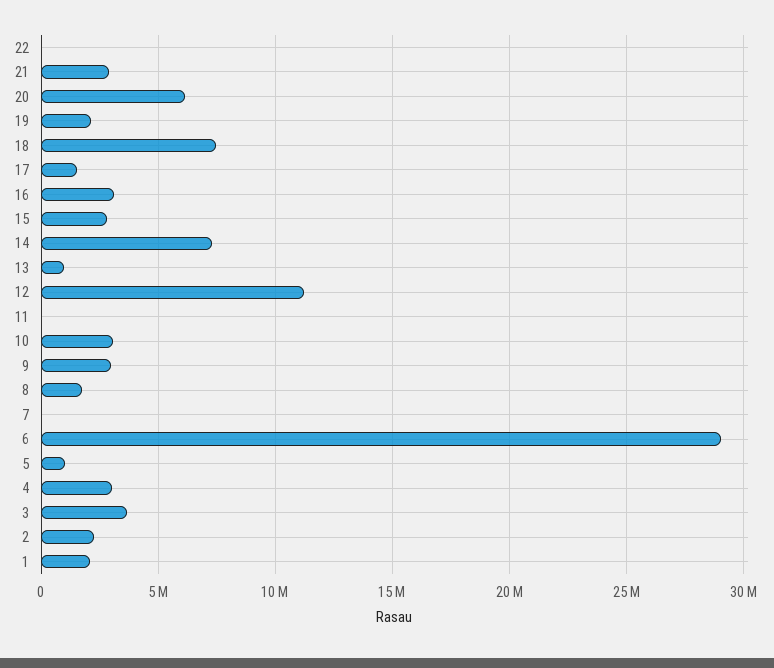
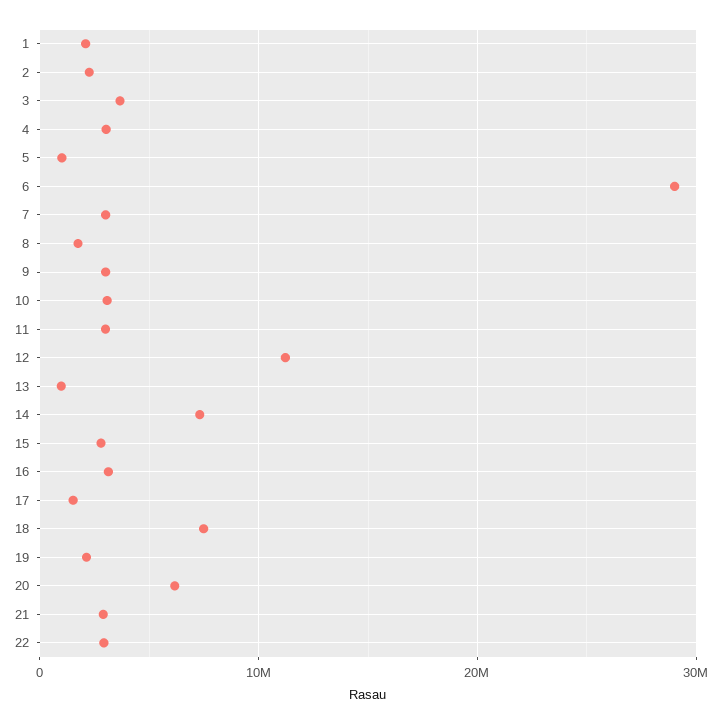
  {
-   "22": 0,
+   "22": 3000000,
    "21": 3000000,
    "20": 6000000,
    "19": 2000000,
    "18": 7500000,
    "17": 1500000,
    "16": 3000000,
    "15": 3000000,
    "14": 7500000,
    "13": 1000000,
    "12": 11000000,
-   "11": 0,
+   "11": 3000000,
    "10": 3000000,
    "9": 3000000,
    "8": 1500000,
-   "7": 0,
+   "7": 3000000,
    "6": 29000000,
    "5": 1000000,
    "4": 3000000,
    "3": 3500000,
    "2": 2500000,
    "1": 2000000
  }

